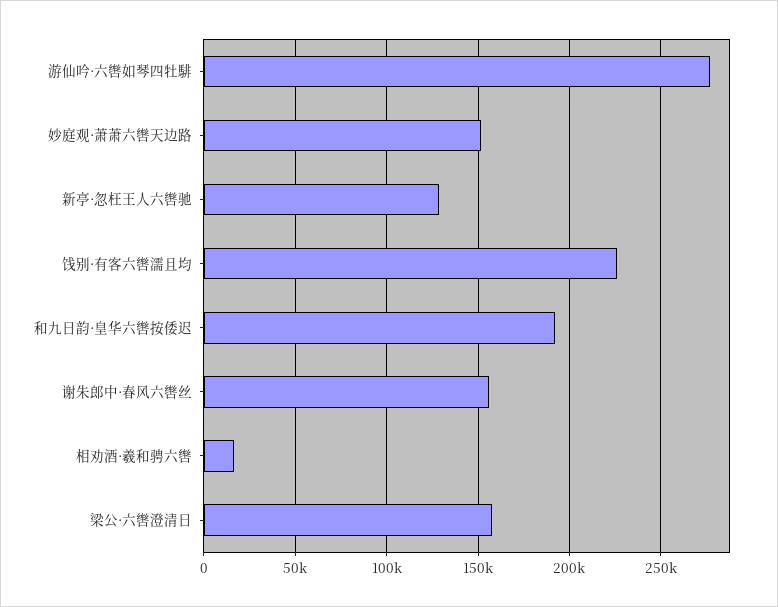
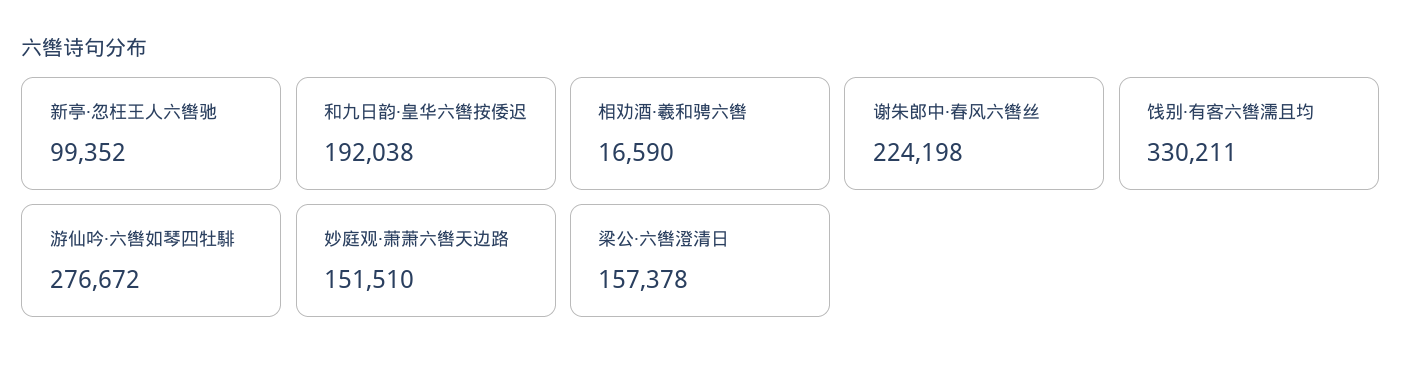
  {
    "游仙吟·六辔如琴四牡騑": 276672,
    "妙庭观·萧萧六辔天边路": 151510,
-   "新亭·忽枉王人六辔驰": 130000,
+   "新亭·忽枉王人六辔驰": 99352,
-   "饯别·有客六辔濡且均": 225000,
+   "饯别·有客六辔濡且均": 330211,
    "和九日韵·皇华六辔按倭迟": 192038,
-   "谢朱郎中·春风六辔丝": 155000,
+   "谢朱郎中·春风六辔丝": 224198,
    "相劝酒·羲和骋六辔": 16590,
    "梁公·六辔澄清日": 157378
  }

